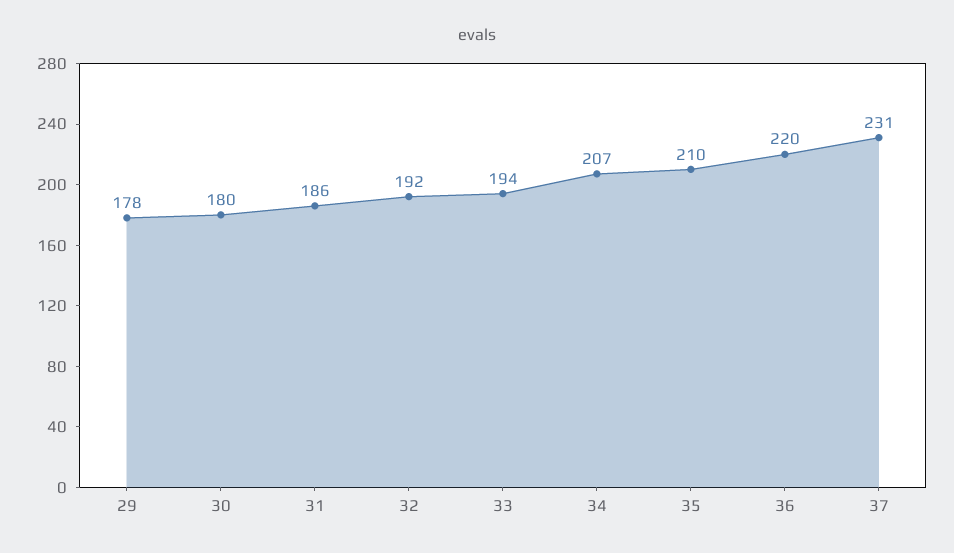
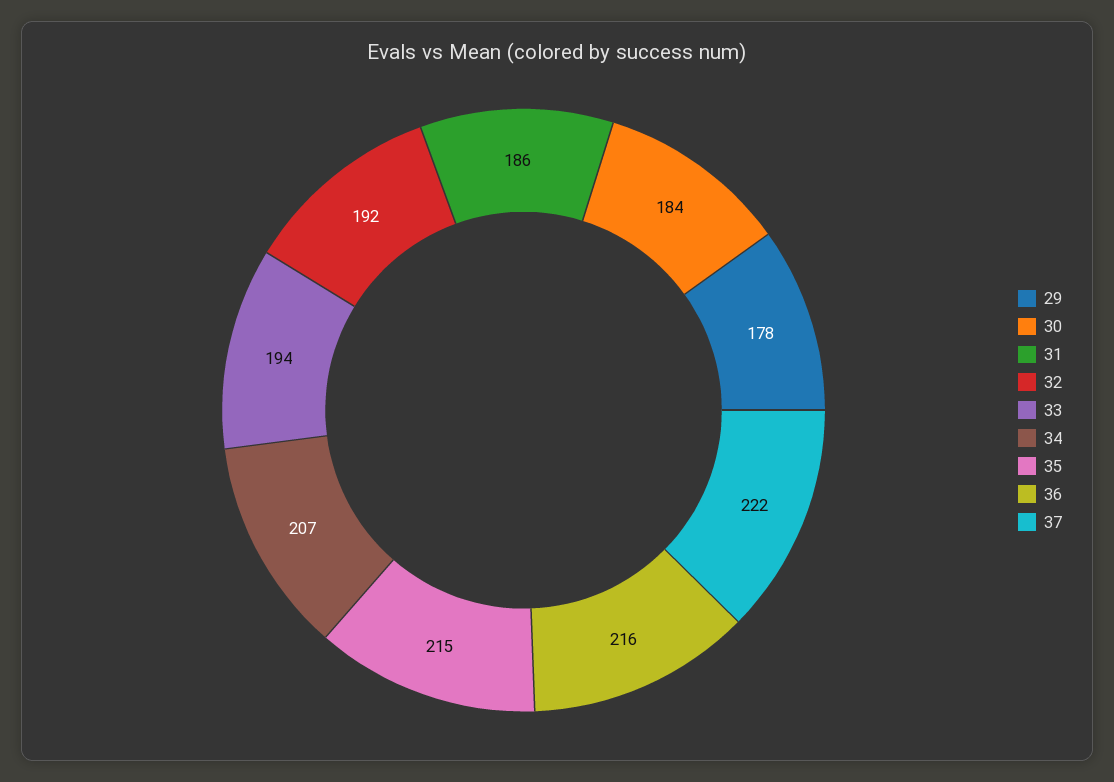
  {
    "29": 178,
-   "30": 180,
+   "30": 184,
    "31": 186,
    "32": 192,
    "33": 194,
    "34": 207,
-   "35": 210,
+   "35": 215,
-   "36": 220,
+   "36": 216,
-   "37": 231
+   "37": 222
  }

